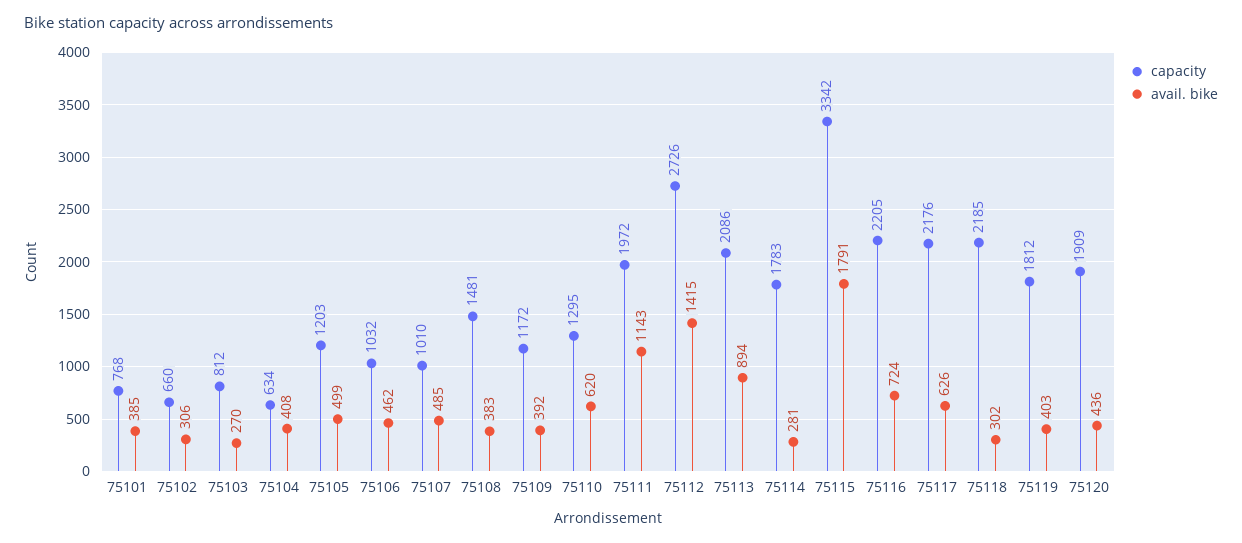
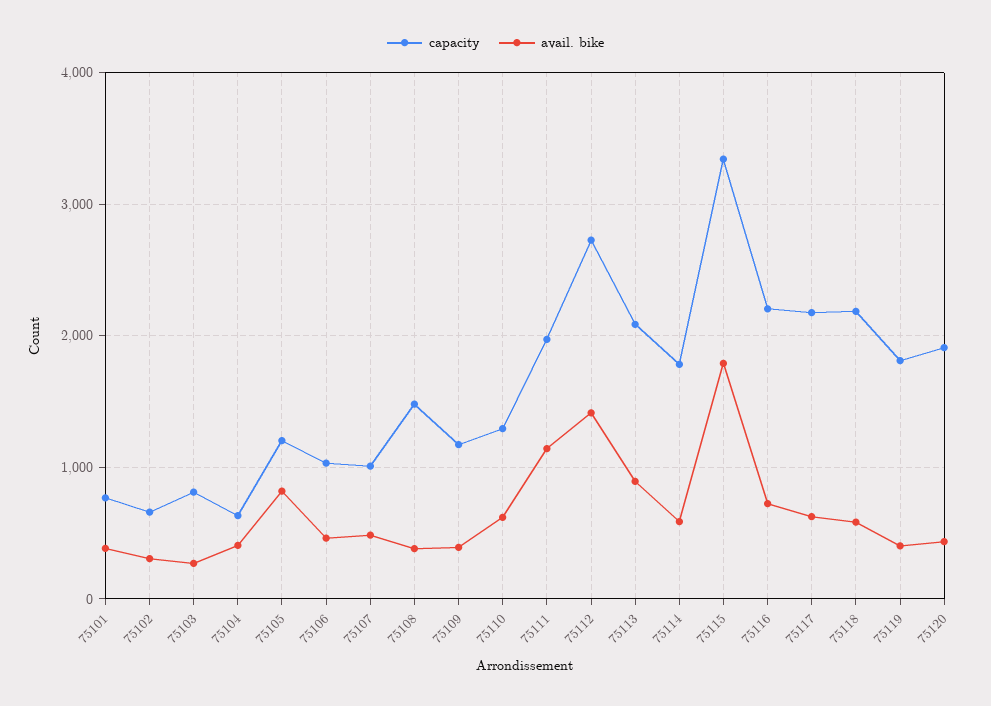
  {
    "capacity": {
      "75101": 768,
      "75102": 660,
      "75103": 812,
      "75104": 634,
      "75105": 1203,
      "75106": 1032,
      "75107": 1010,
      "75108": 1481,
      "75109": 1172,
      "75110": 1295,
      "75111": 1972,
      "75112": 2726,
      "75113": 2086,
      "75114": 1783,
      "75115": 3342,
      "75116": 2205,
      "75117": 2176,
      "75118": 2185,
      "75119": 1812,
      "75120": 1909
    },
    "avail. bike": {
      "75101": 385,
      "75102": 306,
      "75103": 270,
      "75104": 408,
-     "75105": 499,
+     "75105": 800,
      "75106": 462,
      "75107": 485,
      "75108": 383,
      "75109": 392,
      "75110": 620,
      "75111": 1143,
      "75112": 1415,
      "75113": 894,
-     "75114": 281,
+     "75114": 600,
      "75115": 1791,
      "75116": 724,
      "75117": 626,
-     "75118": 302,
+     "75118": 600,
      "75119": 403,
      "75120": 436
    }
  }

